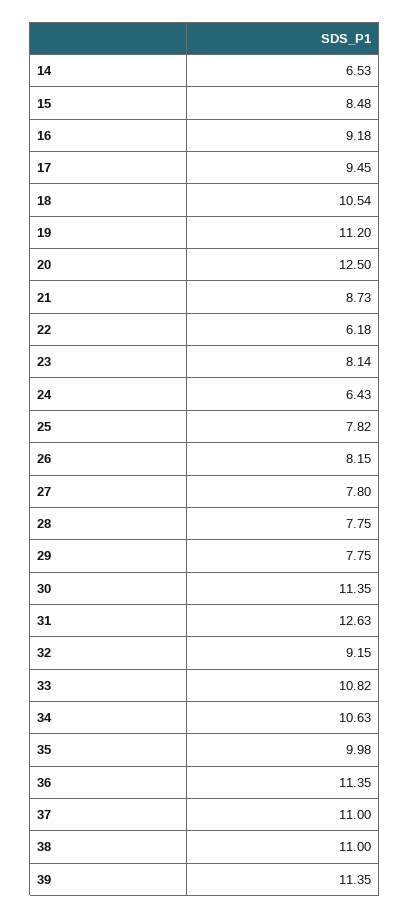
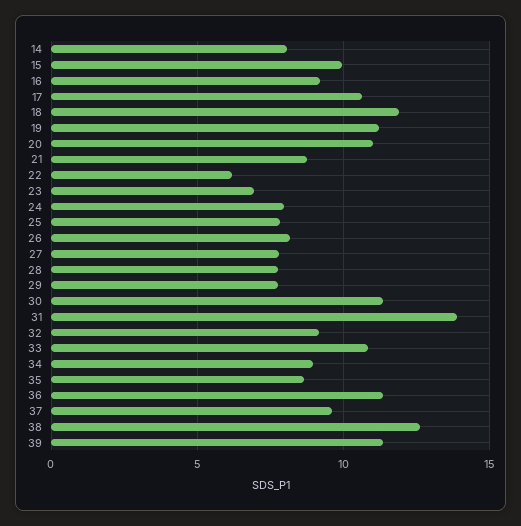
  {
-   "14": 6.53,
+   "14": 8,
-   "15": 8.48,
+   "15": 10,
    "16": 9.18,
-   "17": 9.45,
+   "17": 10.5,
-   "18": 10.54,
+   "18": 12,
    "19": 11.2,
-   "20": 12.5,
+   "20": 11,
    "21": 8.73,
    "22": 6.18,
-   "23": 8.14,
+   "23": 7,
-   "24": 6.43,
+   "24": 8,
    "25": 7.82,
    "26": 8.15,
    "27": 7.8,
    "28": 7.75,
    "29": 7.75,
    "30": 11.35,
-   "31": 12.63,
+   "31": 14,
    "32": 9.15,
    "33": 10.82,
-   "34": 10.63,
+   "34": 9,
-   "35": 9.98,
+   "35": 8.5,
    "36": 11.35,
-   "37": 11,
+   "37": 9.5,
-   "38": 11,
+   "38": 12.5,
    "39": 11.35
  }

